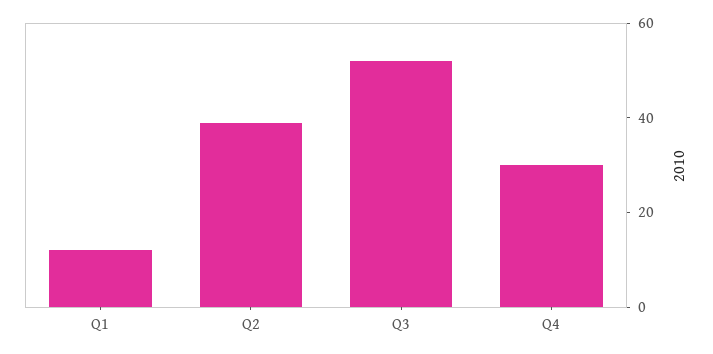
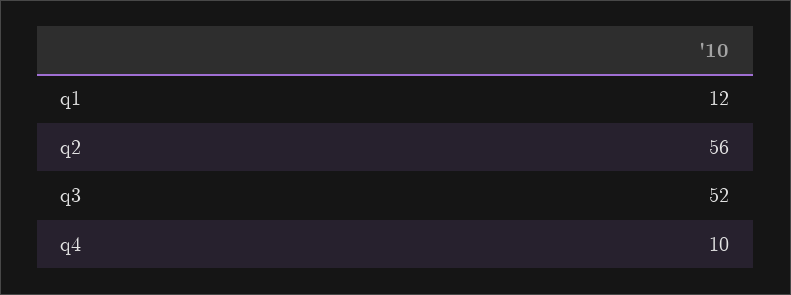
  {
    "Q1": 12,
-   "Q2": 40,
+   "Q2": 56,
    "Q3": 52,
-   "Q4": 30
+   "Q4": 10
  }

